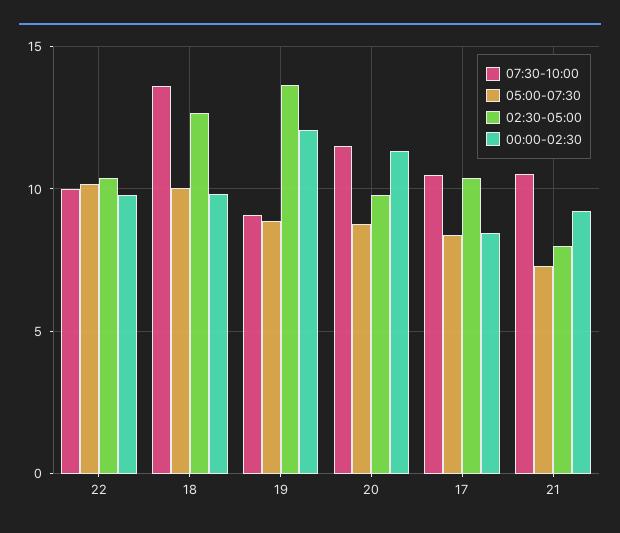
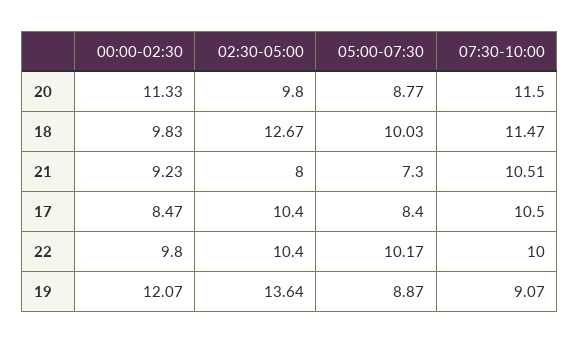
  {
    "07:30-10:00": {
      "22": 10,
-     "18": 13.5,
+     "18": 11.47,
      "19": 9.07,
      "20": 11.5,
      "17": 10.5,
      "21": 10.51
    },
    "05:00-07:30": {
      "22": 10.17,
      "18": 10.03,
      "19": 8.87,
      "20": 8.77,
      "17": 8.4,
      "21": 7.3
    },
    "02:30-05:00": {
      "22": 10.4,
      "18": 12.67,
      "19": 13.64,
      "20": 9.8,
      "17": 10.4,
      "21": 8
    },
    "00:00-02:30": {
      "22": 9.8,
      "18": 9.83,
      "19": 12.07,
      "20": 11.33,
      "17": 8.47,
      "21": 9.23
    }
  }

